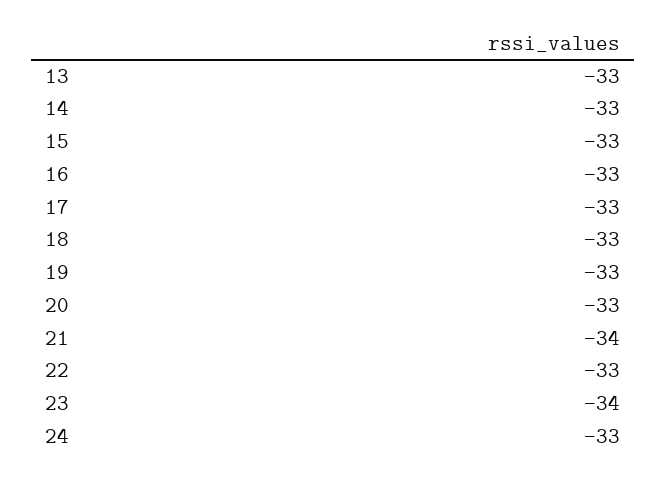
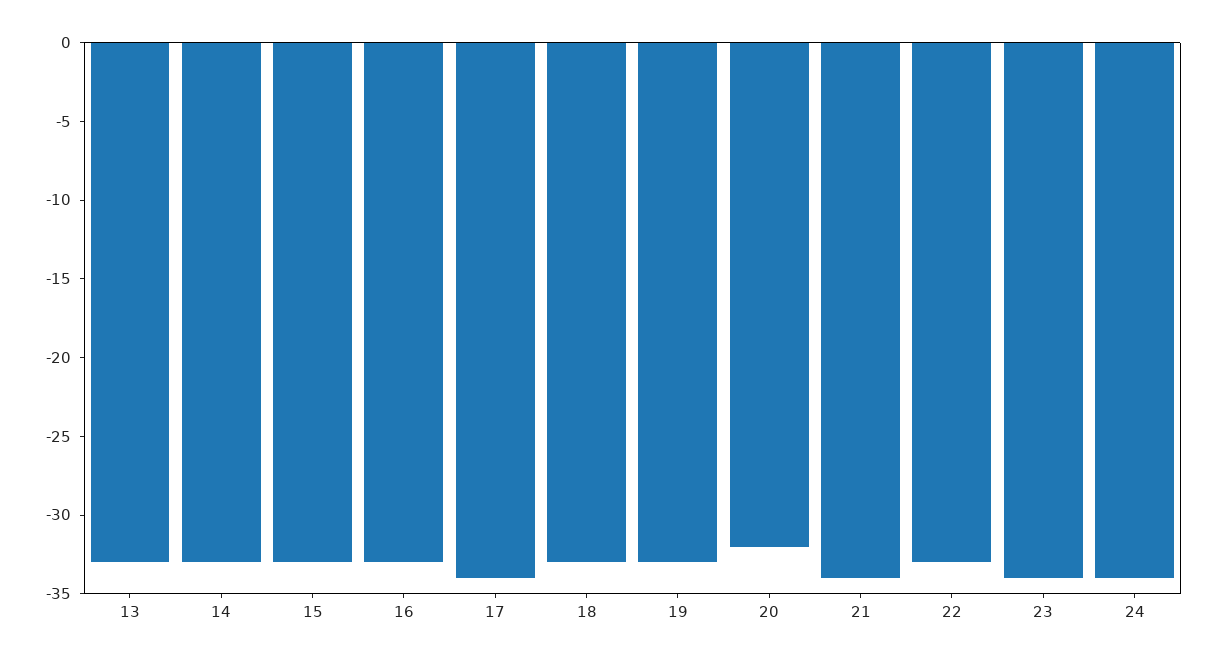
  {
    "13": -33,
    "14": -33,
    "15": -33,
    "16": -33,
-   "17": -33,
+   "17": -34,
    "18": -33,
    "19": -33,
-   "20": -33,
+   "20": -32,
    "21": -34,
    "22": -33,
    "23": -34,
-   "24": -33
+   "24": -34
  }

